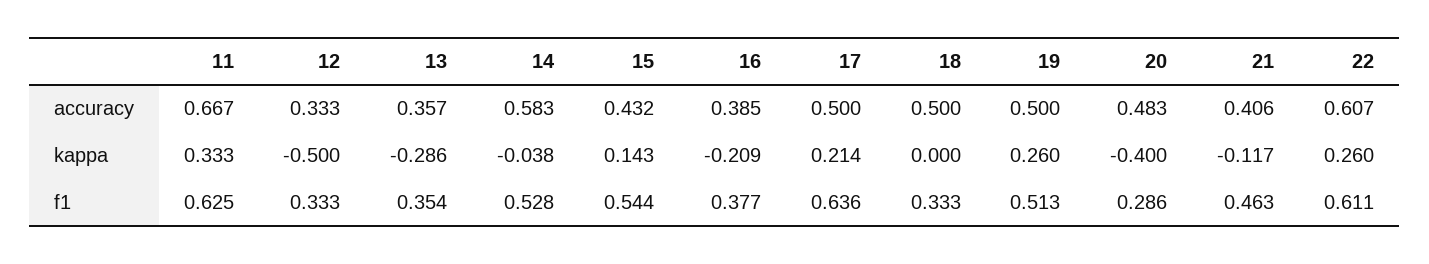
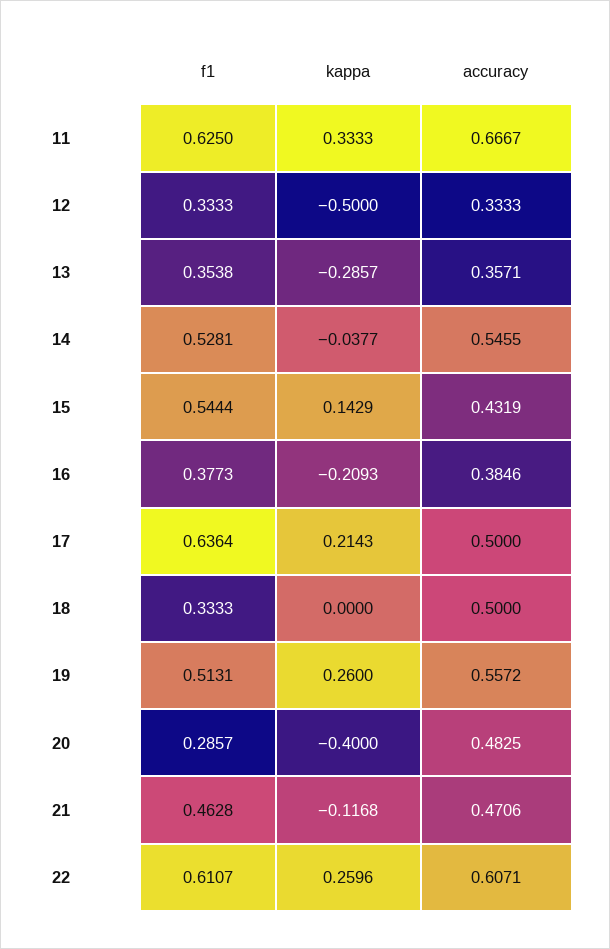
  {
    "11": {
      "accuracy": 0.6667,
      "kappa": 0.3333,
      "f1": 0.625
    },
    "12": {
      "accuracy": 0.3333,
      "kappa": -0.5,
      "f1": 0.3333
    },
    "13": {
      "accuracy": 0.3571,
      "kappa": -0.2857,
      "f1": 0.3538
    },
    "14": {
-     "accuracy": 0.583,
+     "accuracy": 0.5455,
      "kappa": -0.0377,
      "f1": 0.5281
    },
    "15": {
      "accuracy": 0.4319,
      "kappa": 0.1429,
      "f1": 0.5444
    },
    "16": {
      "accuracy": 0.3846,
      "kappa": -0.2093,
      "f1": 0.3773
    },
    "17": {
      "accuracy": 0.5,
      "kappa": 0.2143,
      "f1": 0.6364
    },
    "18": {
      "accuracy": 0.5,
      "kappa": 0,
      "f1": 0.3333
    },
    "19": {
-     "accuracy": 0.5,
+     "accuracy": 0.5572,
      "kappa": 0.26,
      "f1": 0.5131
    },
    "20": {
      "accuracy": 0.4825,
      "kappa": -0.4,
      "f1": 0.2857
    },
    "21": {
-     "accuracy": 0.406,
+     "accuracy": 0.4706,
      "kappa": -0.1168,
      "f1": 0.4628
    },
    "22": {
      "accuracy": 0.6071,
      "kappa": 0.2596,
      "f1": 0.6107
    }
  }

